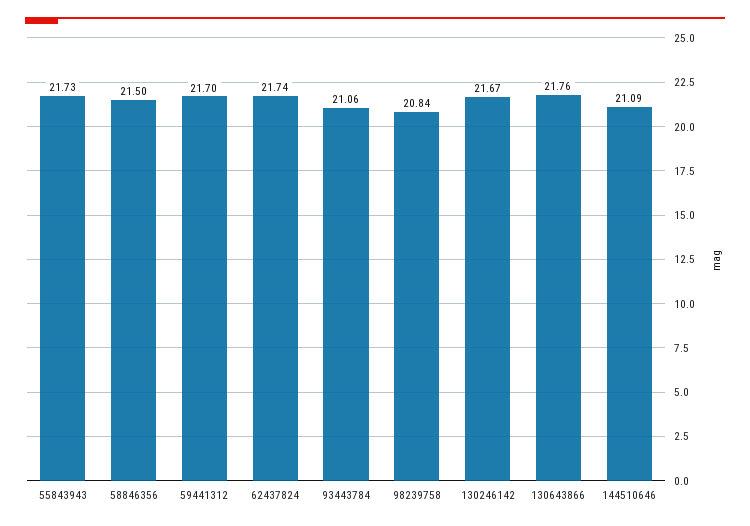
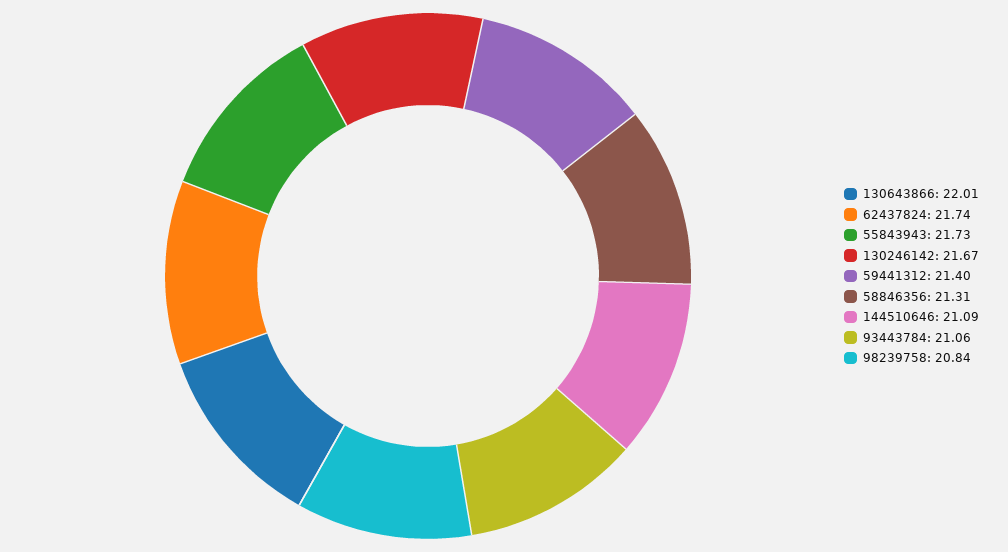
  {
    "55843943": 21.73,
-   "58846356": 21.5,
+   "58846356": 21.31,
-   "59441312": 21.7,
+   "59441312": 21.4,
    "62437824": 21.74,
    "93443784": 21.06,
    "98239758": 20.84,
    "130246142": 21.67,
-   "130643866": 21.76,
+   "130643866": 22.01,
    "144510646": 21.09
  }

